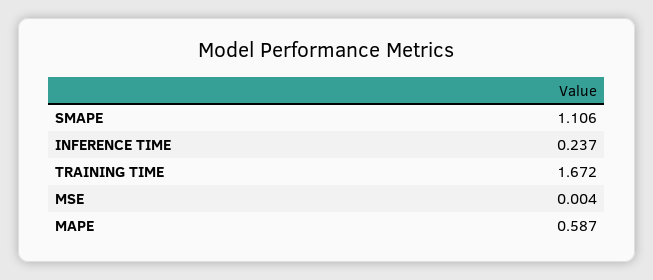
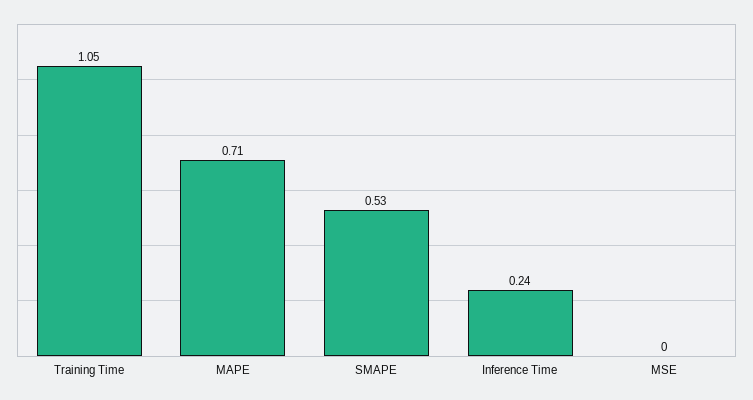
  {
-   "SMAPE": 1.106,
+   "SMAPE": 0.53,
    "INFERENCE TIME": 0.237,
-   "TRAINING TIME": 1.672,
+   "TRAINING TIME": 1.05,
    "MSE": 0.004,
-   "MAPE": 0.587
+   "MAPE": 0.71
  }

